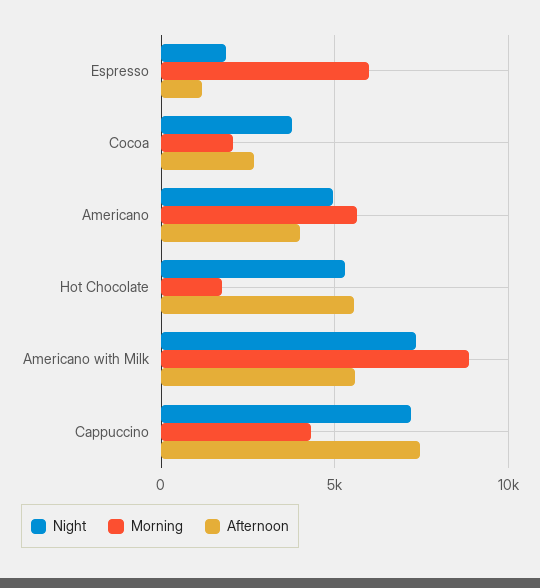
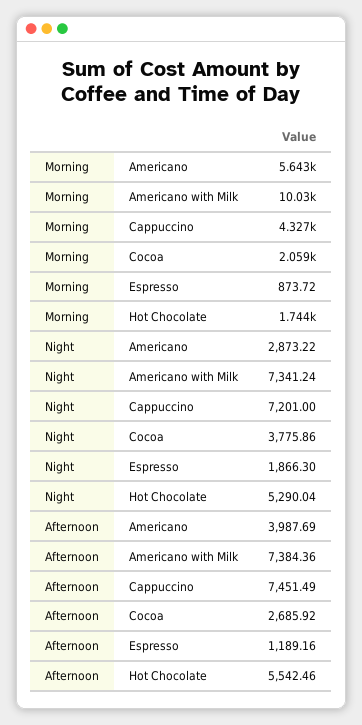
  {
    "Night": {
      "Espresso": 1866.3,
      "Cocoa": 3775.86,
-     "Americano": 5000,
+     "Americano": 2873.22,
      "Hot Chocolate": 5290.04,
      "Americano with Milk": 7341.24,
      "Cappuccino": 7201
    },
    "Morning": {
-     "Espresso": 6000,
+     "Espresso": 873.72,
      "Cocoa": 2059,
      "Americano": 5643,
      "Hot Chocolate": 1744,
-     "Americano with Milk": 9000,
+     "Americano with Milk": 10030,
      "Cappuccino": 4327
    },
    "Afternoon": {
      "Espresso": 1189.16,
      "Cocoa": 2685.92,
      "Americano": 3987.69,
      "Hot Chocolate": 5542.46,
-     "Americano with Milk": 5500,
+     "Americano with Milk": 7384.36,
      "Cappuccino": 7451.49
    }
  }

